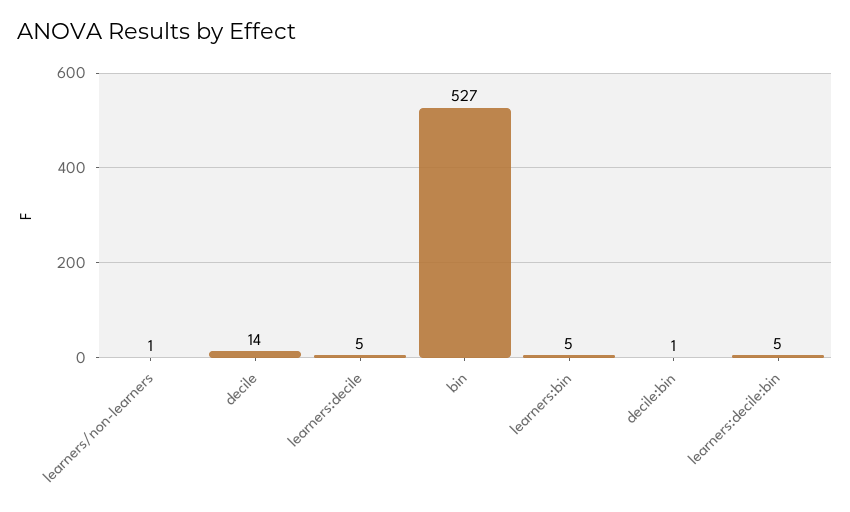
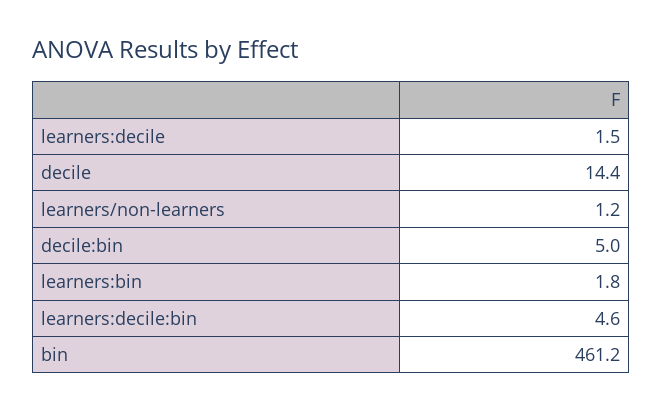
  {
    "learners/non-learners": 1.2,
    "decile": 14.4,
-   "learners:decile": 5,
+   "learners:decile": 1.5,
-   "bin": 527,
+   "bin": 461.2,
-   "learners:bin": 5,
+   "learners:bin": 1.8,
-   "decile:bin": 1,
+   "decile:bin": 5,
    "learners:decile:bin": 4.6
  }

